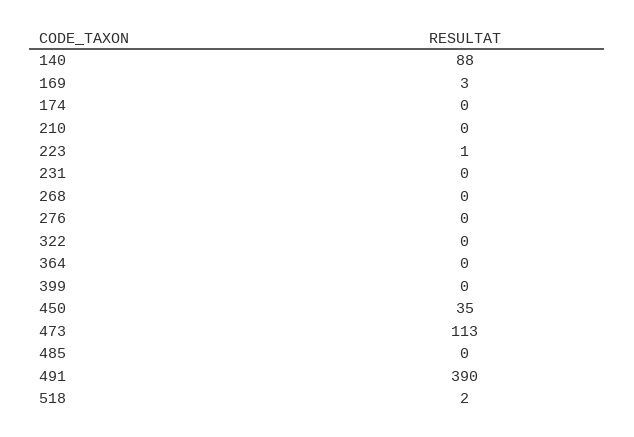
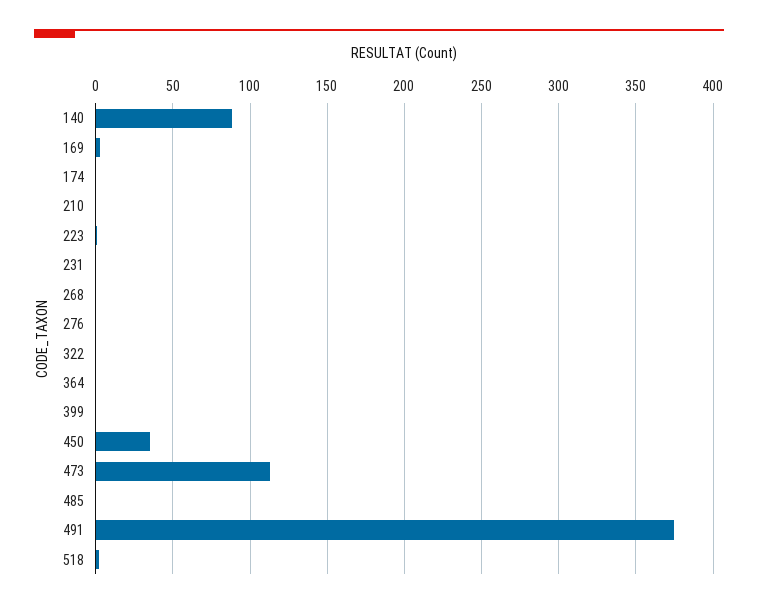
  {
    "140": 88,
    "169": 3,
    "174": 0,
    "210": 0,
    "223": 1,
    "231": 0,
    "268": 0,
    "276": 0,
    "322": 0,
    "364": 0,
    "399": 0,
    "450": 35,
    "473": 113,
    "485": 0,
-   "491": 390,
+   "491": 375,
    "518": 2
  }

